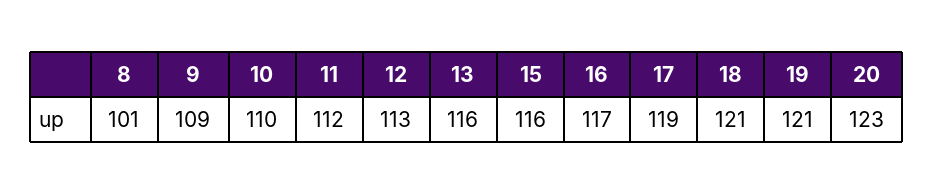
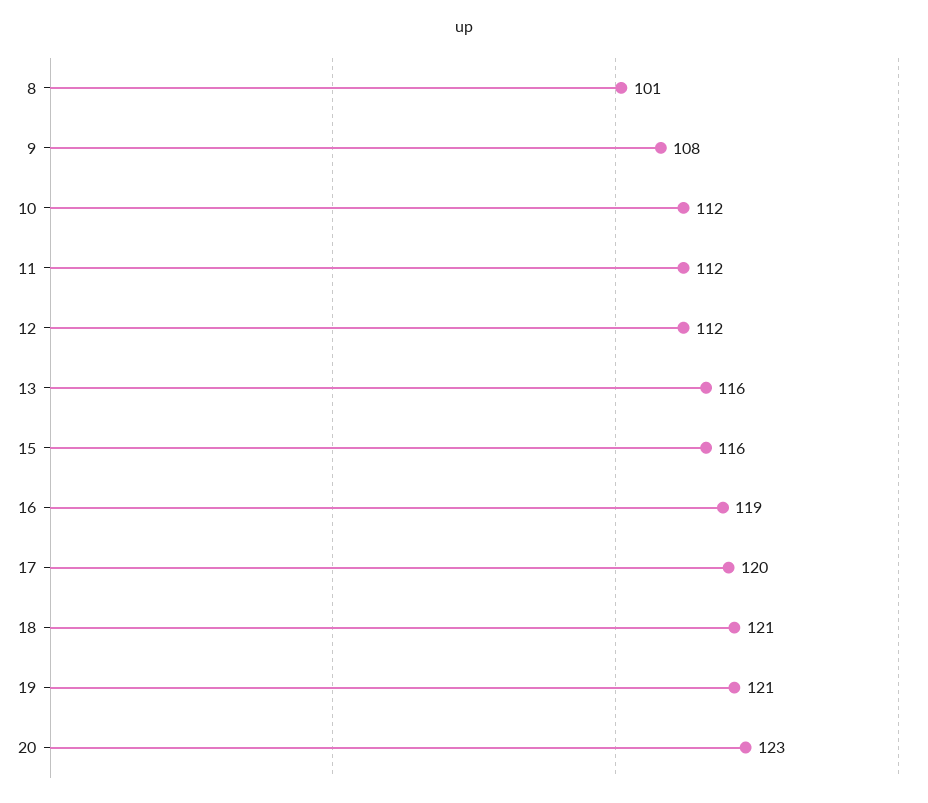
  {
    "8": 101,
-   "9": 109,
+   "9": 108,
-   "10": 110,
+   "10": 112,
    "11": 112,
-   "12": 113,
+   "12": 112,
    "13": 116,
    "15": 116,
-   "16": 117,
+   "16": 119,
-   "17": 119,
+   "17": 120,
    "18": 121,
    "19": 121,
    "20": 123
  }

